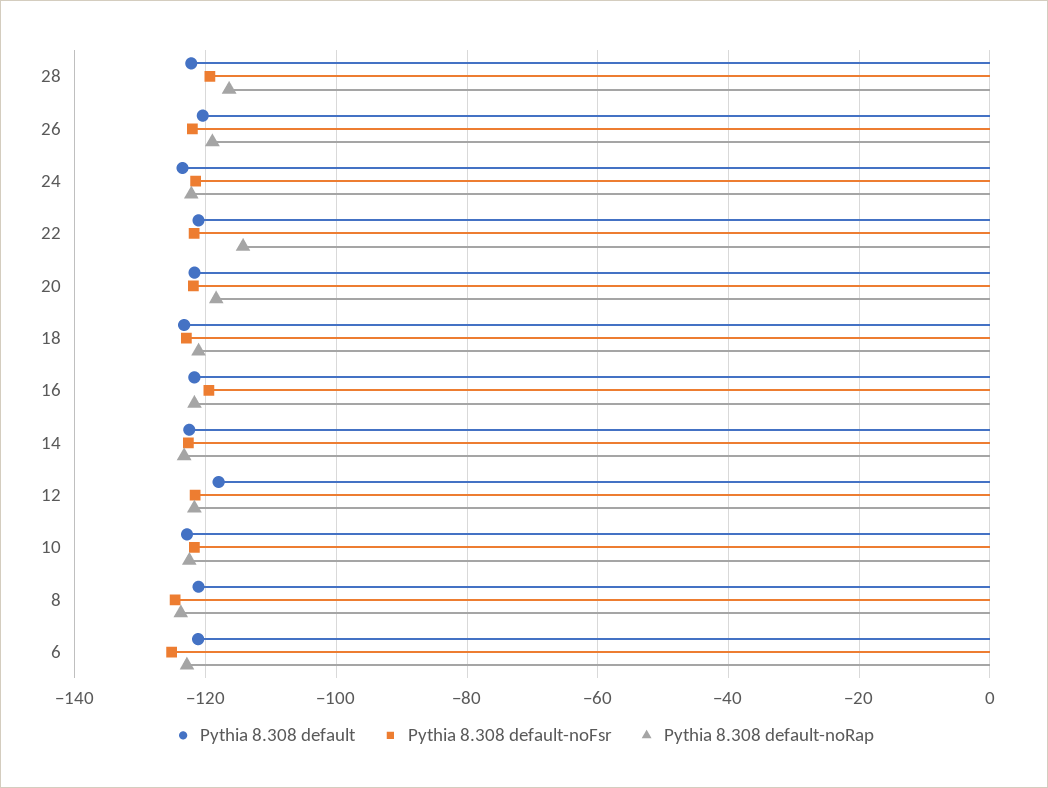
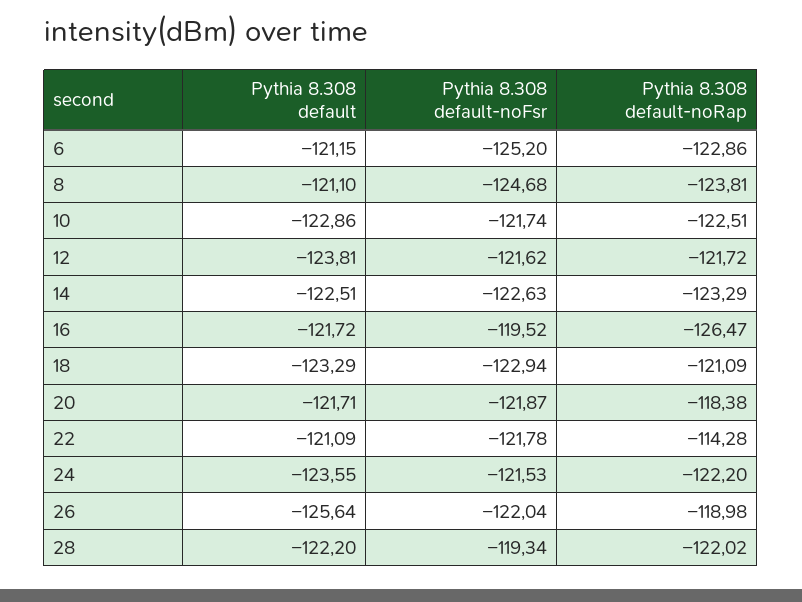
  {
    "Pythia 8.308 default": {
      "28": -122.2,
-     "26": -120,
+     "26": -125.64,
      "24": -123.55,
      "22": -121.09,
      "20": -121.71,
      "18": -123.29,
      "16": -121.72,
      "14": -122.51,
-     "12": -118,
+     "12": -123.81,
      "10": -122.86,
      "8": -121.1,
      "6": -121.15
    },
    "Pythia 8.308 default-noFsr": {
      "28": -119.34,
      "26": -122.04,
      "24": -121.53,
      "22": -121.78,
      "20": -121.87,
      "18": -122.94,
      "16": -119.52,
      "14": -122.63,
      "12": -121.62,
      "10": -121.74,
      "8": -124.68,
      "6": -125.2
    },
    "Pythia 8.308 default-noRap": {
-     "28": -116,
+     "28": -122.02,
      "26": -118.98,
      "24": -122.2,
      "22": -114.28,
      "20": -118.38,
      "18": -121.09,
-     "16": -122,
+     "16": -126.47,
      "14": -123.29,
      "12": -121.72,
      "10": -122.51,
      "8": -123.81,
      "6": -122.86
    }
  }

